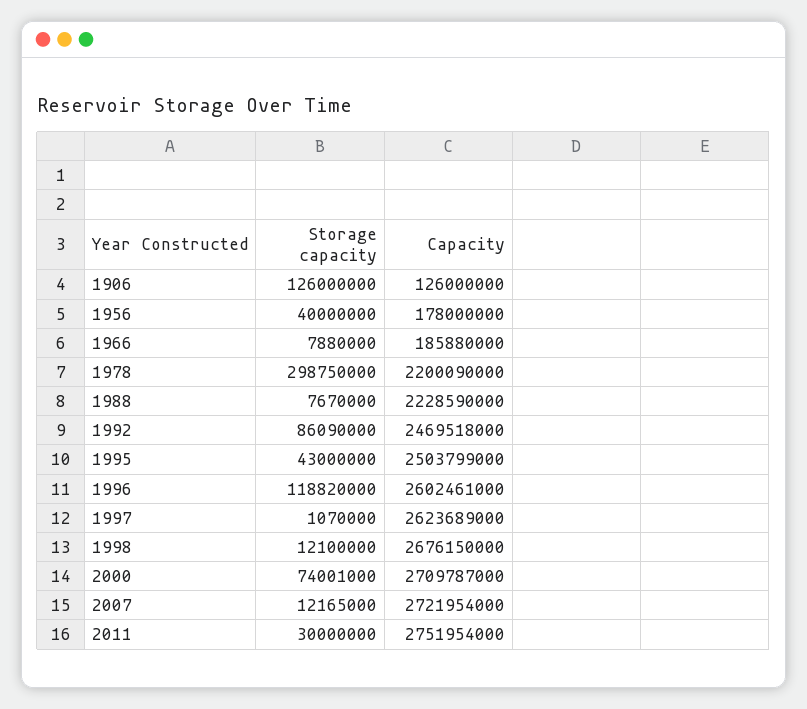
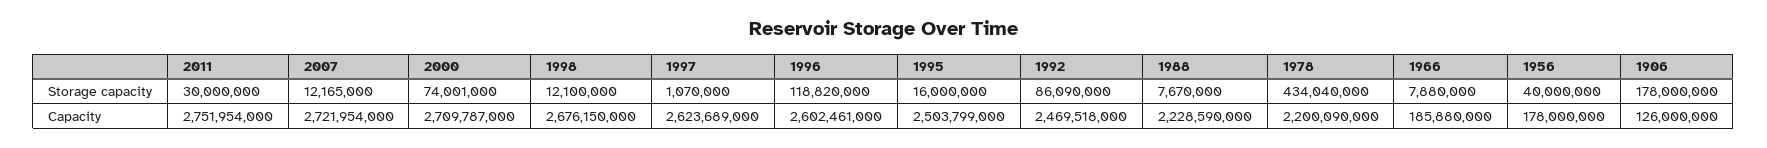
  {
    "Storage capacity": {
-     "1906": 126000000,
+     "1906": 178000000,
      "1956": 40000000,
      "1966": 7880000,
-     "1978": 298750000,
+     "1978": 434040000,
      "1988": 7670000,
      "1992": 86090000,
-     "1995": 43000000,
+     "1995": 16000000,
      "1996": 118820000,
      "1997": 1070000,
      "1998": 12100000,
      "2000": 74001000,
      "2007": 12165000,
      "2011": 30000000
    },
    "Capacity": {
      "1906": 126000000,
      "1956": 178000000,
      "1966": 185880000,
      "1978": 2200090000,
      "1988": 2228590000,
      "1992": 2469518000,
      "1995": 2503799000,
      "1996": 2602461000,
      "1997": 2623689000,
      "1998": 2676150000,
      "2000": 2709787000,
      "2007": 2721954000,
      "2011": 2751954000
    }
  }

